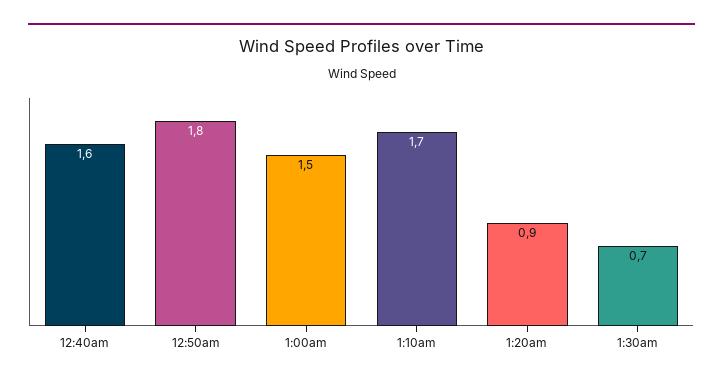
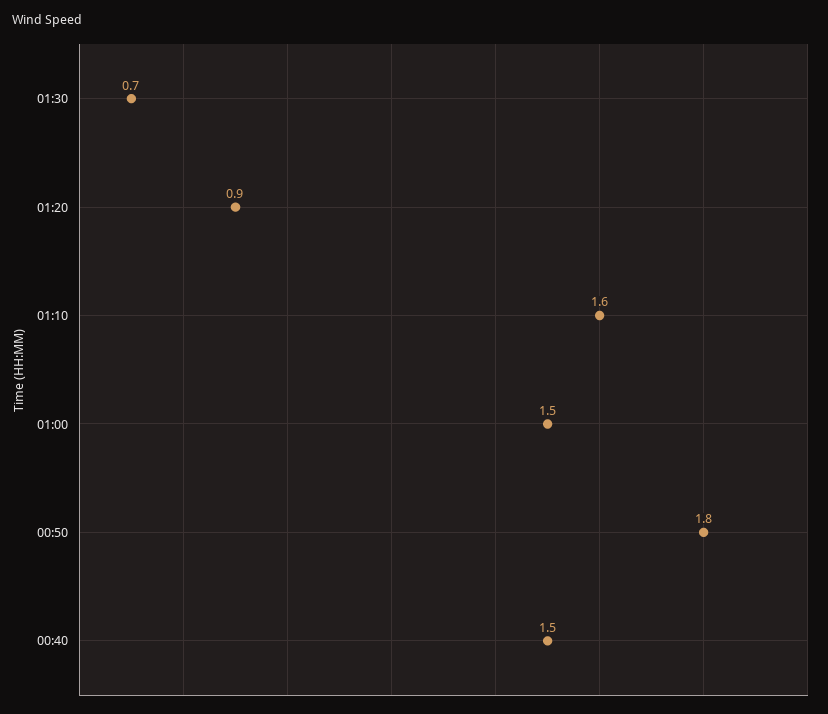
  {
-   "12:40am": 1.6,
+   "12:40am": 1.5,
    "12:50am": 1.8,
    "1:00am": 1.5,
-   "1:10am": 1.7,
+   "1:10am": 1.6,
    "1:20am": 0.9,
    "1:30am": 0.7
  }

